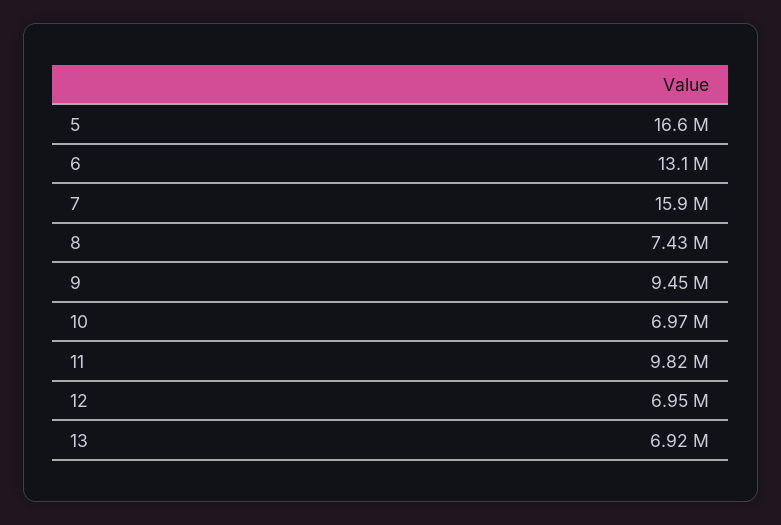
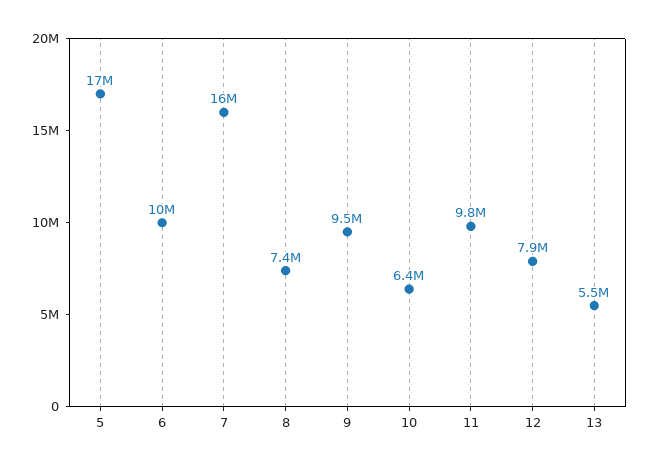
  {
    "5": 16600000,
-   "6": 13100000,
+   "6": 10000000,
    "7": 15900000,
    "8": 7430000,
    "9": 9450000,
-   "10": 6970000,
+   "10": 6400000,
    "11": 9820000,
-   "12": 6950000,
+   "12": 7900000,
-   "13": 6920000
+   "13": 5500000
  }

